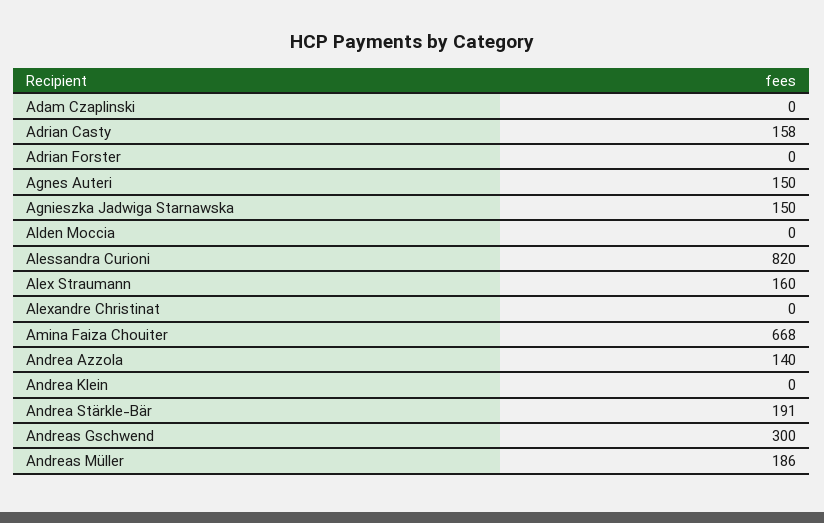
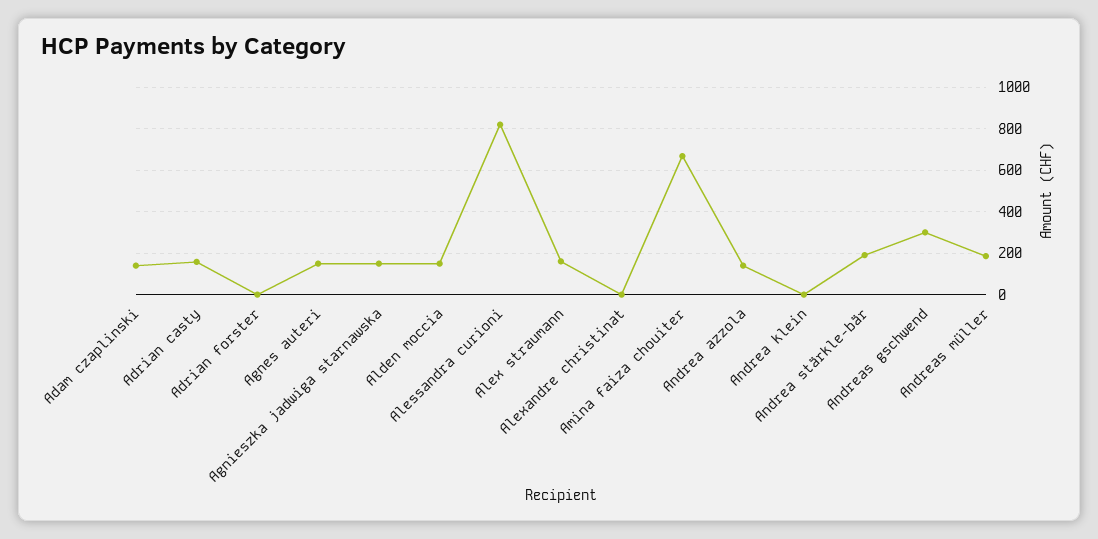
  {
-   "Adam Czaplinski": 0,
+   "Adam Czaplinski": 150,
    "Adrian Casty": 158,
    "Adrian Forster": 0,
    "Agnes Auteri": 150,
    "Agnieszka Jadwiga Starnawska": 150,
-   "Alden Moccia": 0,
+   "Alden Moccia": 150,
    "Alessandra Curioni": 820,
    "Alex Straumann": 160,
    "Alexandre Christinat": 0,
    "Amina Faiza Chouiter": 668,
    "Andrea Azzola": 140,
    "Andrea Klein": 0,
    "Andrea Stärkle-Bär": 191,
    "Andreas Gschwend": 300,
    "Andreas Müller": 186
  }

